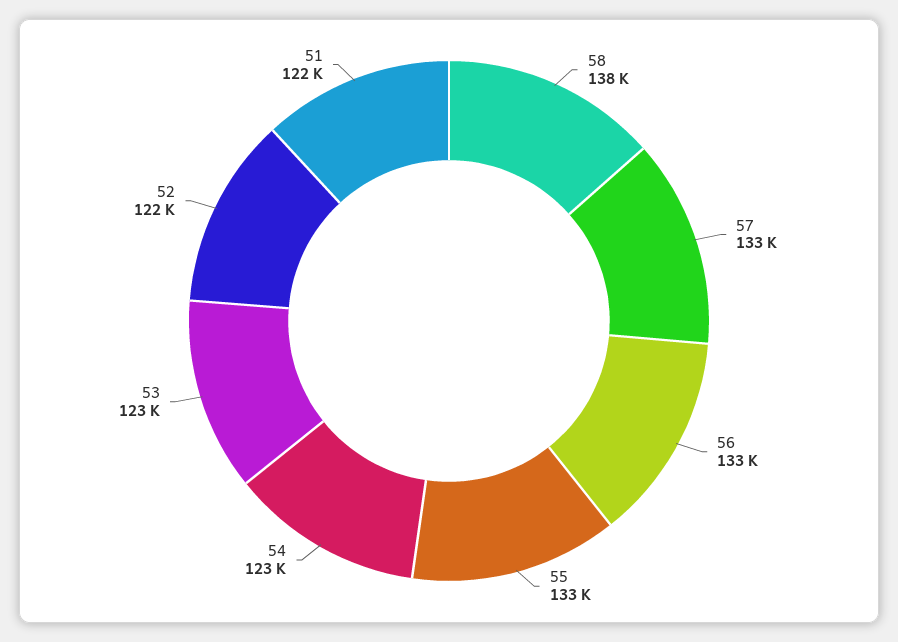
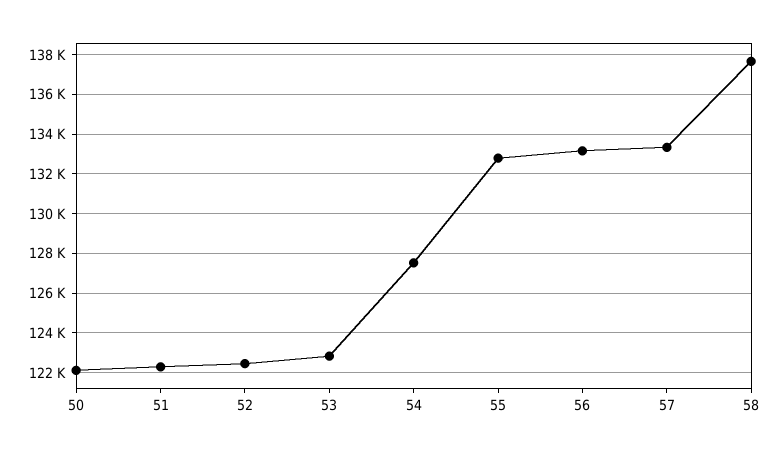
  {
    "58": 138000,
    "57": 133000,
    "56": 133000,
    "55": 133000,
-   "54": 123000,
+   "54": 127500,
    "53": 123000,
    "52": 122000,
-   "51": 122000
+   "51": 122000,
+   "50": 122000
  }

